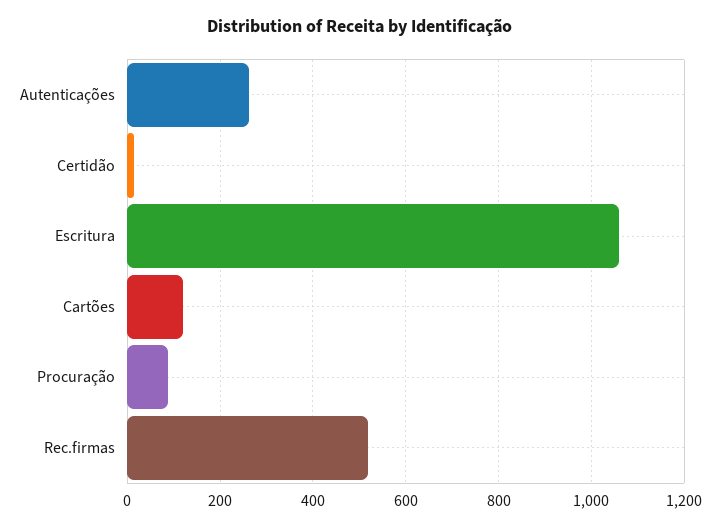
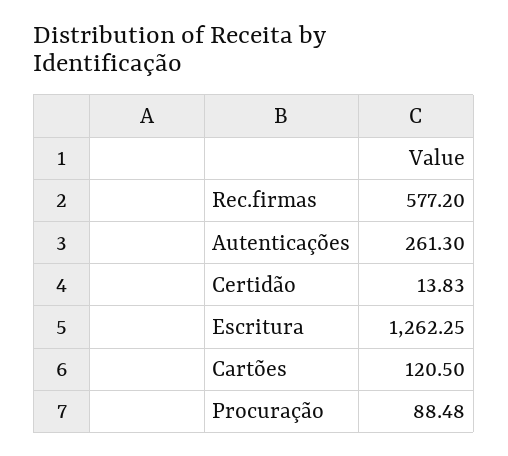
  {
    "Autenticações": 261.3,
    "Certidão": 13.83,
-   "Escritura": 1060,
+   "Escritura": 1262.25,
    "Cartões": 120.5,
    "Procuração": 88.48,
-   "Rec.firmas": 520
+   "Rec.firmas": 577.2
  }

